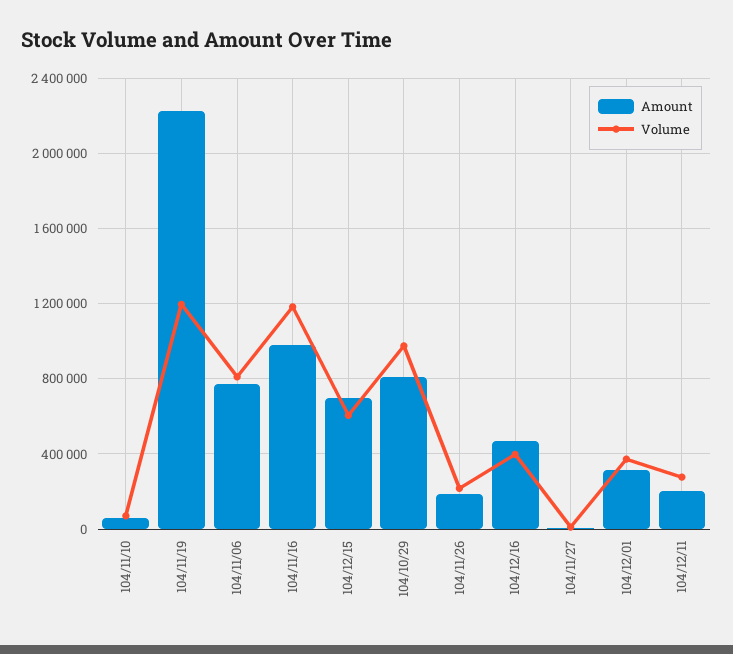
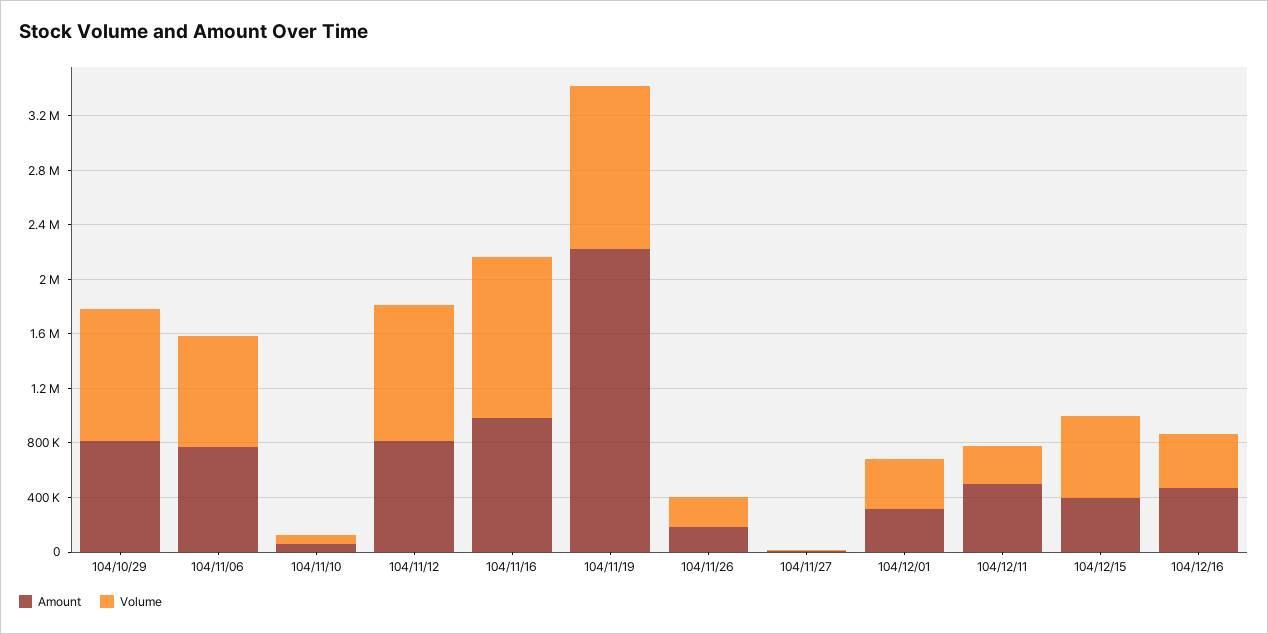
  {
    "Amount": {
      "104/11/10": 50000,
      "104/11/19": 2200000,
      "104/11/06": 750000,
      "104/11/16": 1000000,
-     "104/12/15": 700000,
+     "104/12/15": 400000,
      "104/10/29": 800000,
      "104/11/26": 200000,
      "104/12/16": 450000,
      "104/11/27": 0,
      "104/12/01": 300000,
-     "104/12/11": 200000
+     "104/12/11": 500000,
+     "104/11/12": 800000
    },
    "Volume": {
      "104/11/10": 50000,
      "104/11/19": 1200000,
      "104/11/06": 800000,
      "104/11/16": 1200000,
      "104/12/15": 600000,
      "104/10/29": 1000000,
      "104/11/26": 200000,
      "104/12/16": 400000,
      "104/11/27": 0,
      "104/12/01": 350000,
-     "104/12/11": 300000
+     "104/12/11": 300000,
+     "104/11/12": 1000000
    }
  }

